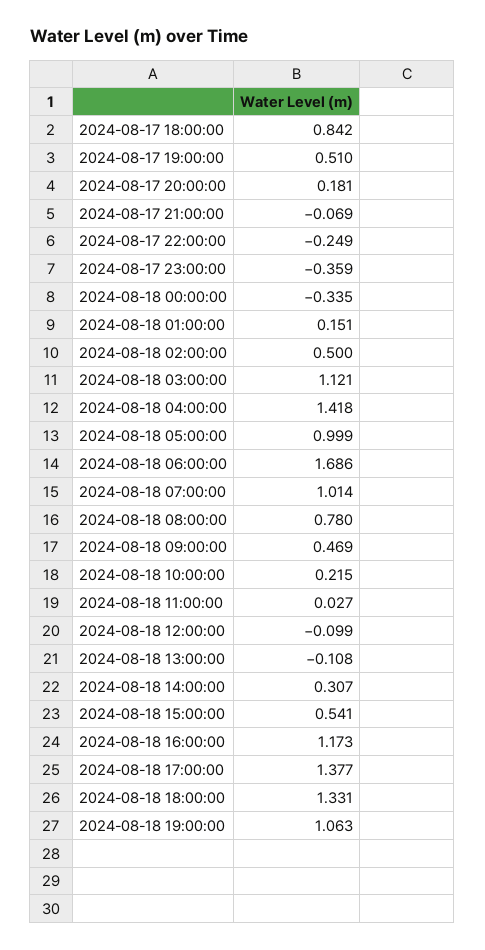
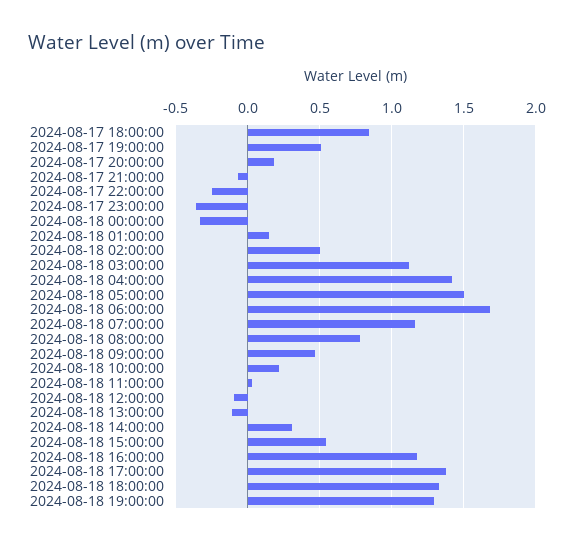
  {
    "2024-08-17 18:00:00": 0.842,
    "2024-08-17 19:00:00": 0.51,
    "2024-08-17 20:00:00": 0.181,
    "2024-08-17 21:00:00": -0.069,
    "2024-08-17 22:00:00": -0.249,
    "2024-08-17 23:00:00": -0.359,
    "2024-08-18 00:00:00": -0.335,
    "2024-08-18 01:00:00": 0.151,
    "2024-08-18 02:00:00": 0.5,
    "2024-08-18 03:00:00": 1.121,
    "2024-08-18 04:00:00": 1.418,
-   "2024-08-18 05:00:00": 0.999,
+   "2024-08-18 05:00:00": 1.5,
    "2024-08-18 06:00:00": 1.686,
-   "2024-08-18 07:00:00": 1.014,
+   "2024-08-18 07:00:00": 1.15,
    "2024-08-18 08:00:00": 0.78,
    "2024-08-18 09:00:00": 0.469,
    "2024-08-18 10:00:00": 0.215,
    "2024-08-18 11:00:00": 0.027,
    "2024-08-18 12:00:00": -0.099,
    "2024-08-18 13:00:00": -0.108,
    "2024-08-18 14:00:00": 0.307,
    "2024-08-18 15:00:00": 0.541,
    "2024-08-18 16:00:00": 1.173,
    "2024-08-18 17:00:00": 1.377,
    "2024-08-18 18:00:00": 1.331,
-   "2024-08-18 19:00:00": 1.063
+   "2024-08-18 19:00:00": 1.3
  }

